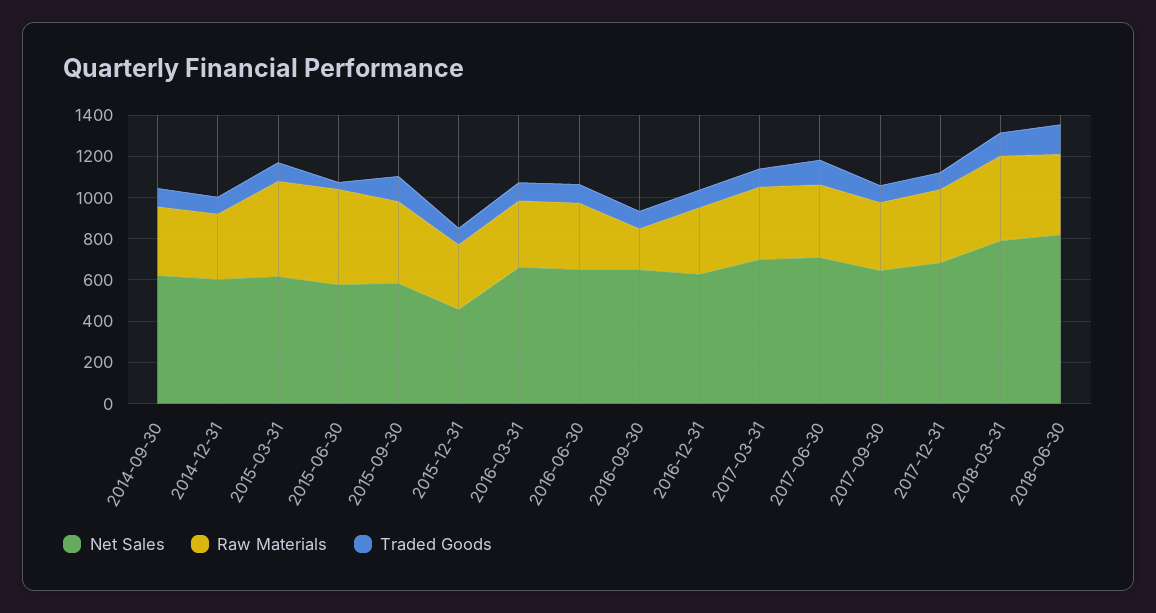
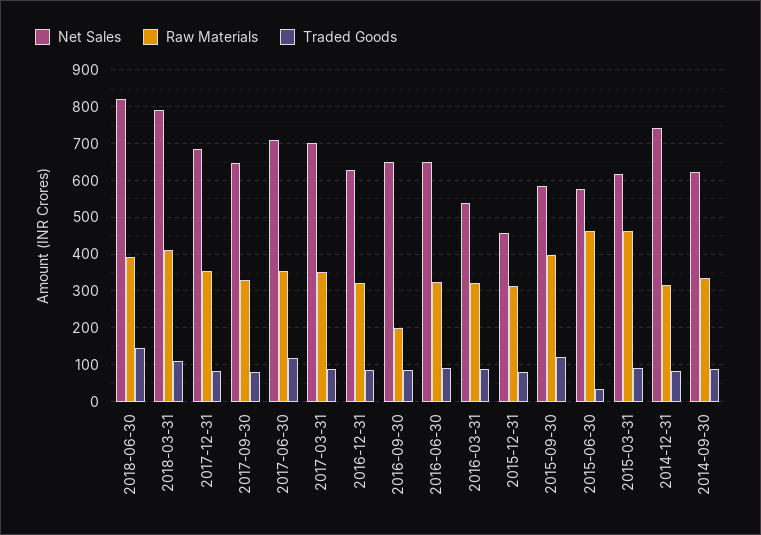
  {
    "Net Sales": {
      "2014-09-30": 620,
-     "2014-12-31": 600,
+     "2014-12-31": 740,
      "2015-03-31": 620,
      "2015-06-30": 580,
      "2015-09-30": 580,
      "2015-12-31": 460,
-     "2016-03-31": 650,
+     "2016-03-31": 540,
      "2016-06-30": 660,
      "2016-09-30": 660,
      "2016-12-31": 620,
      "2017-03-31": 700,
      "2017-06-30": 700,
      "2017-09-30": 640,
      "2017-12-31": 680,
      "2018-03-31": 800,
      "2018-06-30": 820
    },
    "Raw Materials": {
      "2014-09-30": 340,
      "2014-12-31": 320,
      "2015-03-31": 460,
      "2015-06-30": 460,
      "2015-09-30": 400,
      "2015-12-31": 320,
      "2016-03-31": 320,
      "2016-06-30": 320,
      "2016-09-30": 200,
      "2016-12-31": 320,
      "2017-03-31": 360,
      "2017-06-30": 360,
      "2017-09-30": 340,
      "2017-12-31": 360,
      "2018-03-31": 420,
      "2018-06-30": 400
    },
    "Traded Goods": {
      "2014-09-30": 80,
      "2014-12-31": 80,
      "2015-03-31": 80,
      "2015-06-30": 40,
      "2015-09-30": 120,
      "2015-12-31": 80,
      "2016-03-31": 80,
      "2016-06-30": 100,
      "2016-09-30": 80,
      "2016-12-31": 80,
      "2017-03-31": 80,
      "2017-06-30": 120,
      "2017-09-30": 80,
      "2017-12-31": 80,
      "2018-03-31": 120,
      "2018-06-30": 140
    }
  }

